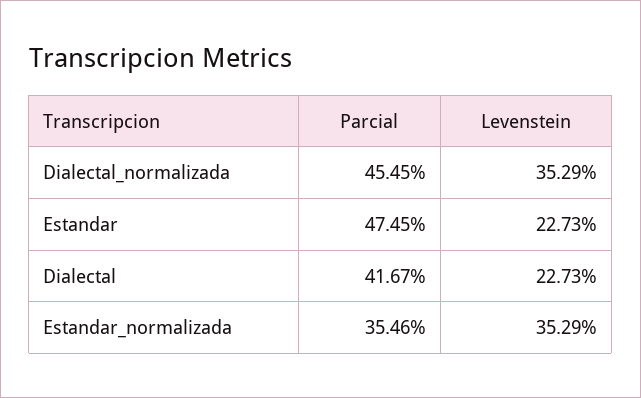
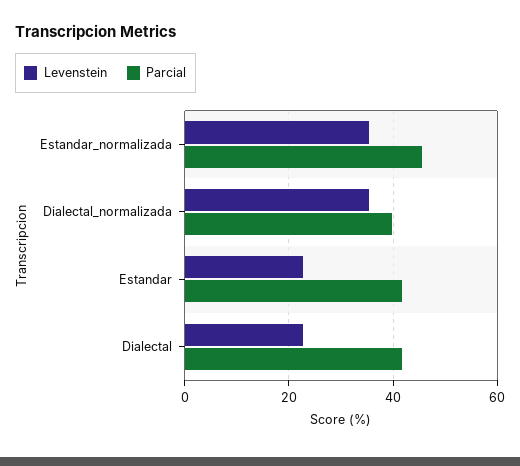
  {
    "Parcial": {
-     "Dialectal_normalizada": 45.45,
+     "Dialectal_normalizada": 40,
-     "Estandar": 47.45,
+     "Estandar": 42,
      "Dialectal": 41.67,
-     "Estandar_normalizada": 35.46
+     "Estandar_normalizada": 46
    },
    "Levenstein": {
      "Dialectal_normalizada": 35.29,
      "Estandar": 22.73,
      "Dialectal": 22.73,
      "Estandar_normalizada": 35.29
    }
  }

